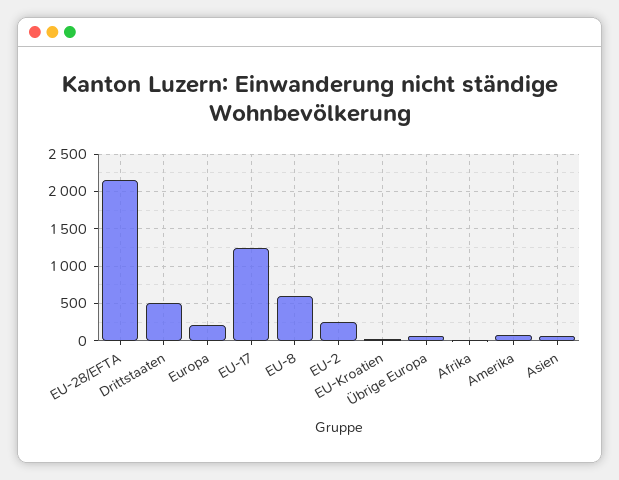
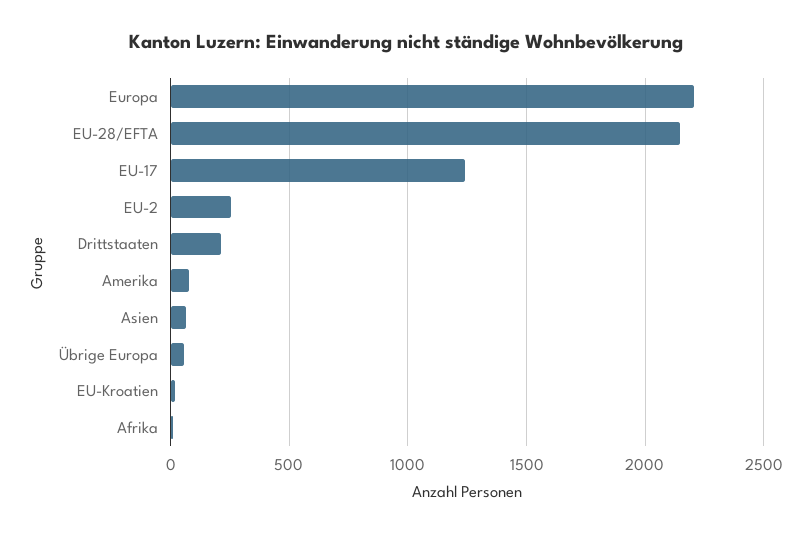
  {
    "EU-28/EFTA": 2150,
-   "Drittstaaten": 500,
+   "Drittstaaten": 200,
-   "Europa": 200,
+   "Europa": 2200,
    "EU-17": 1250,
-   "EU-8": 600,
    "EU-2": 250,
    "EU-Kroatien": 0,
    "Übrige Europa": 50,
    "Afrika": 0,
    "Amerika": 100,
    "Asien": 50
  }

